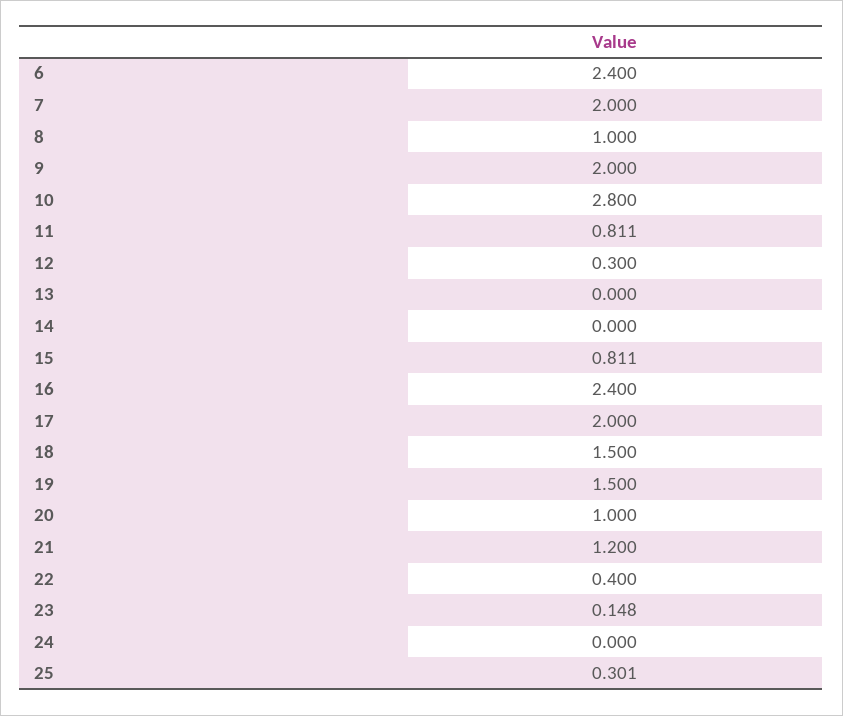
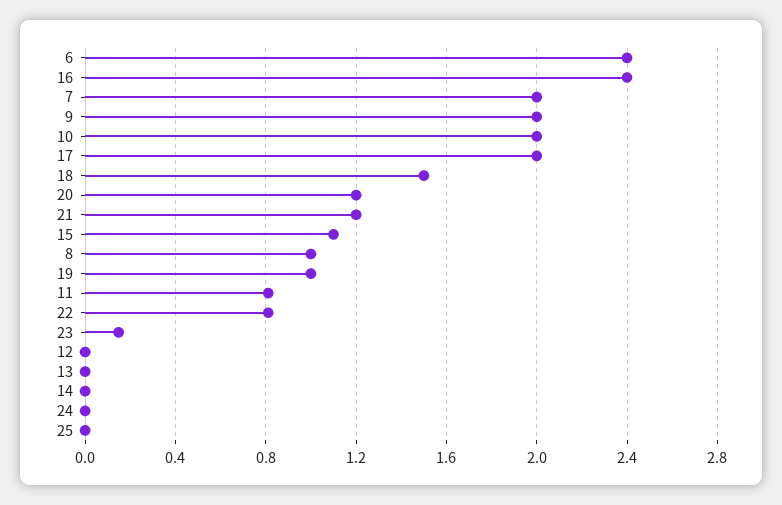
  {
    "6": 2.4,
    "7": 2,
    "8": 1,
    "9": 2,
-   "10": 2.8,
+   "10": 2,
    "11": 0.811,
-   "12": 0.3,
+   "12": 0,
    "13": 0,
    "14": 0,
-   "15": 0.811,
+   "15": 1.1,
    "16": 2.4,
    "17": 2,
    "18": 1.5,
-   "19": 1.5,
+   "19": 1,
-   "20": 1,
+   "20": 1.2,
    "21": 1.2,
-   "22": 0.4,
+   "22": 0.8,
    "23": 0.148,
    "24": 0,
-   "25": 0.301
+   "25": 0
  }

